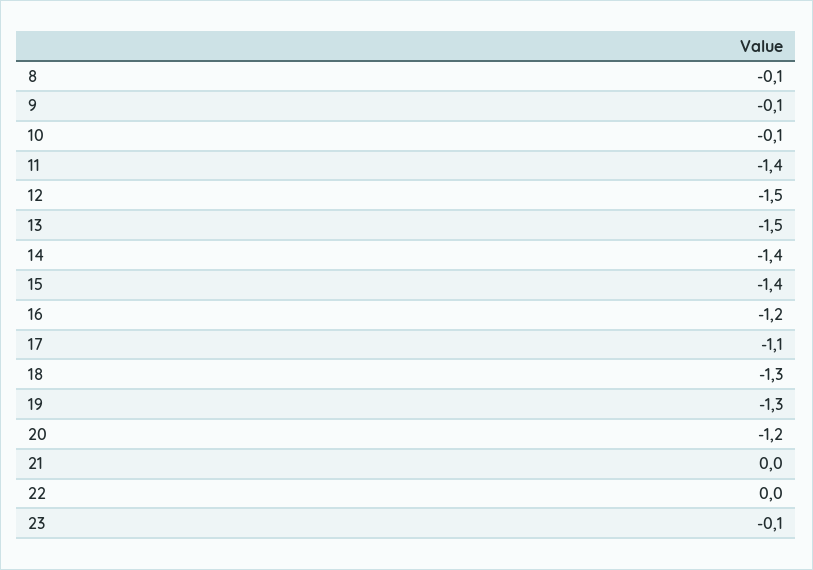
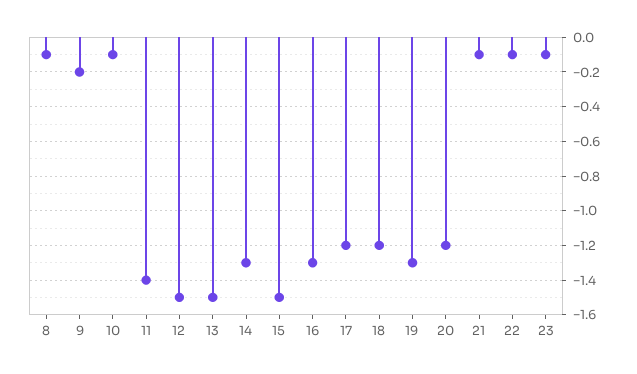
  {
    "8": -0.1,
-   "9": -0.1,
+   "9": -0.2,
    "10": -0.1,
    "11": -1.4,
    "12": -1.5,
    "13": -1.5,
-   "14": -1.4,
+   "14": -1.3,
-   "15": -1.4,
+   "15": -1.5,
-   "16": -1.2,
+   "16": -1.3,
-   "17": -1.1,
+   "17": -1.2,
-   "18": -1.3,
+   "18": -1.2,
    "19": -1.3,
    "20": -1.2,
-   "21": 0,
+   "21": -0.1,
-   "22": 0,
+   "22": -0.1,
    "23": -0.1
  }

